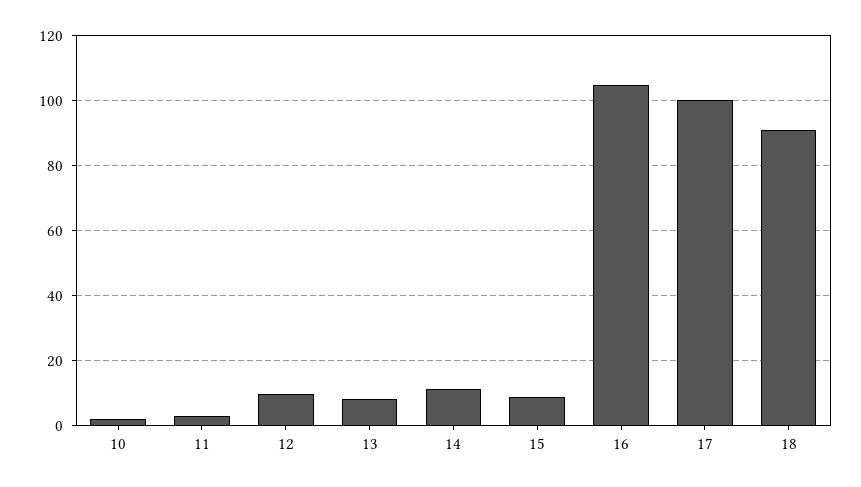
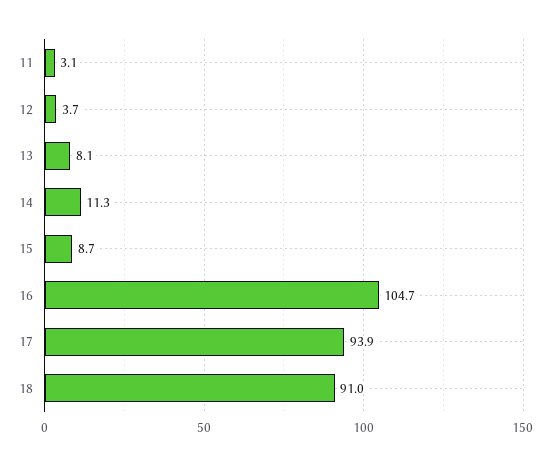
  {
-   "10": 2,
    "11": 3.1,
-   "12": 10,
+   "12": 3.7,
    "13": 8.1,
    "14": 11.3,
    "15": 8.7,
    "16": 104.7,
-   "17": 100,
+   "17": 93.9,
    "18": 91
  }

